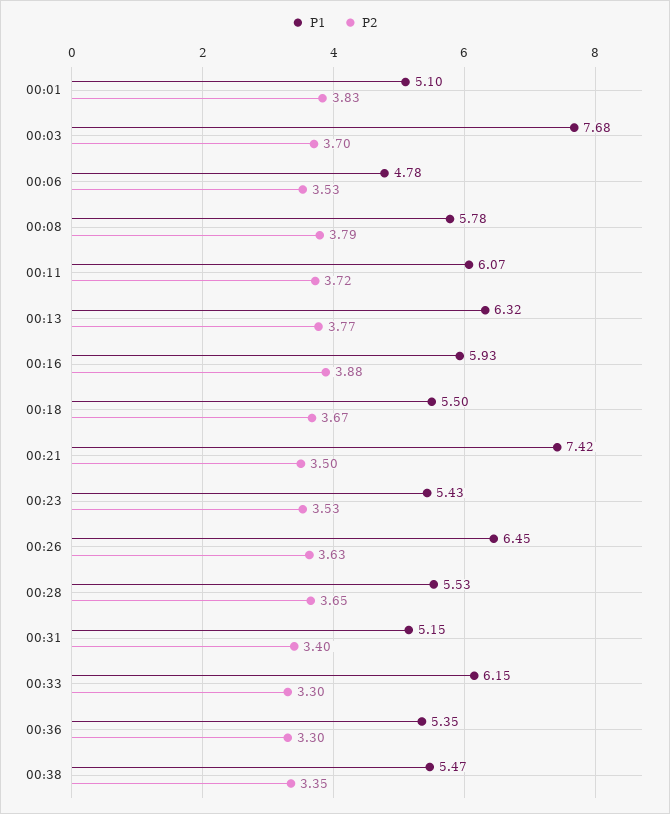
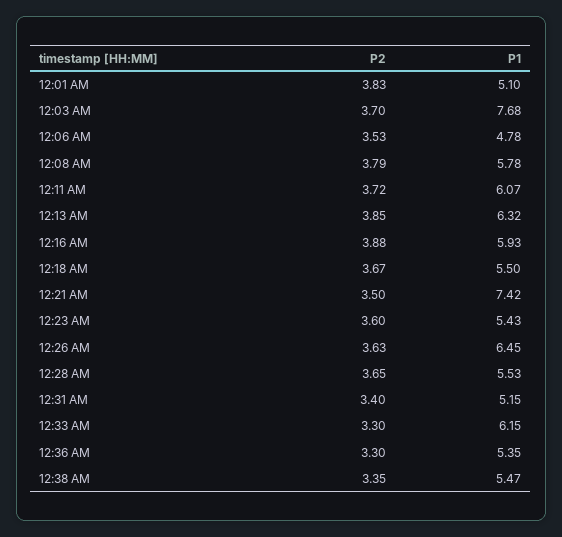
  {
    "P1": {
      "00:01": 5.1,
      "00:03": 7.68,
      "00:06": 4.78,
      "00:08": 5.78,
      "00:11": 6.07,
      "00:13": 6.32,
      "00:16": 5.93,
      "00:18": 5.5,
      "00:21": 7.42,
      "00:23": 5.43,
      "00:26": 6.45,
      "00:28": 5.53,
      "00:31": 5.15,
      "00:33": 6.15,
      "00:36": 5.35,
      "00:38": 5.47
    },
    "P2": {
      "00:01": 3.83,
      "00:03": 3.7,
      "00:06": 3.53,
      "00:08": 3.79,
      "00:11": 3.72,
-     "00:13": 3.77,
+     "00:13": 3.85,
      "00:16": 3.88,
      "00:18": 3.67,
      "00:21": 3.5,
-     "00:23": 3.53,
+     "00:23": 3.6,
      "00:26": 3.63,
      "00:28": 3.65,
      "00:31": 3.4,
      "00:33": 3.3,
      "00:36": 3.3,
      "00:38": 3.35
    }
  }

